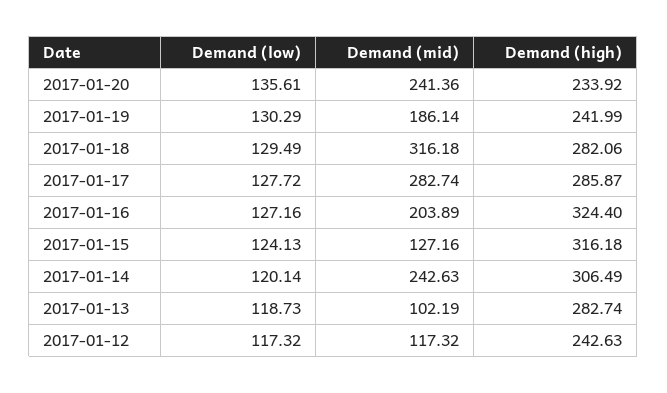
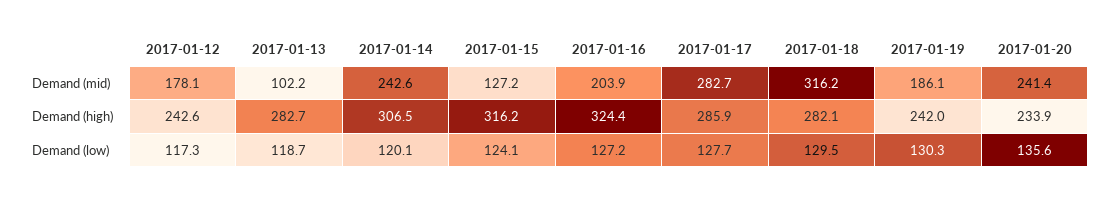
  {
    "Demand (low)": {
      "2017-01-20": 135.61,
      "2017-01-19": 130.29,
      "2017-01-18": 129.49,
      "2017-01-17": 127.72,
      "2017-01-16": 127.16,
      "2017-01-15": 124.13,
      "2017-01-14": 120.14,
      "2017-01-13": 118.73,
      "2017-01-12": 117.32
    },
    "Demand (mid)": {
      "2017-01-20": 241.36,
      "2017-01-19": 186.14,
      "2017-01-18": 316.18,
      "2017-01-17": 282.74,
      "2017-01-16": 203.89,
      "2017-01-15": 127.16,
      "2017-01-14": 242.63,
      "2017-01-13": 102.19,
-     "2017-01-12": 117.32
+     "2017-01-12": 178.1
    },
    "Demand (high)": {
      "2017-01-20": 233.92,
      "2017-01-19": 241.99,
      "2017-01-18": 282.06,
      "2017-01-17": 285.87,
      "2017-01-16": 324.4,
      "2017-01-15": 316.18,
      "2017-01-14": 306.49,
      "2017-01-13": 282.74,
      "2017-01-12": 242.63
    }
  }

